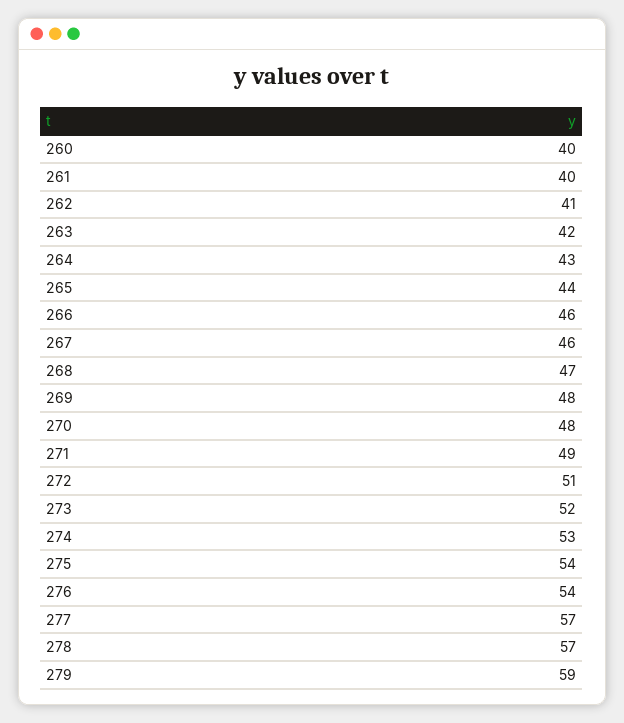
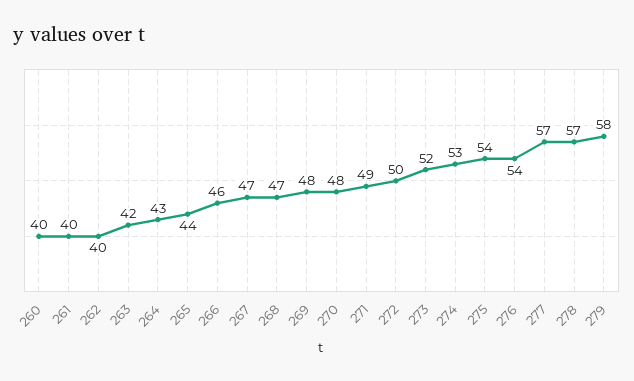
  {
    "260": 40,
    "261": 40,
-   "262": 41,
+   "262": 40,
    "263": 42,
    "264": 43,
    "265": 44,
    "266": 46,
-   "267": 46,
+   "267": 47,
    "268": 47,
    "269": 48,
    "270": 48,
    "271": 49,
-   "272": 51,
+   "272": 50,
    "273": 52,
    "274": 53,
    "275": 54,
    "276": 54,
    "277": 57,
    "278": 57,
-   "279": 59
+   "279": 58
  }

